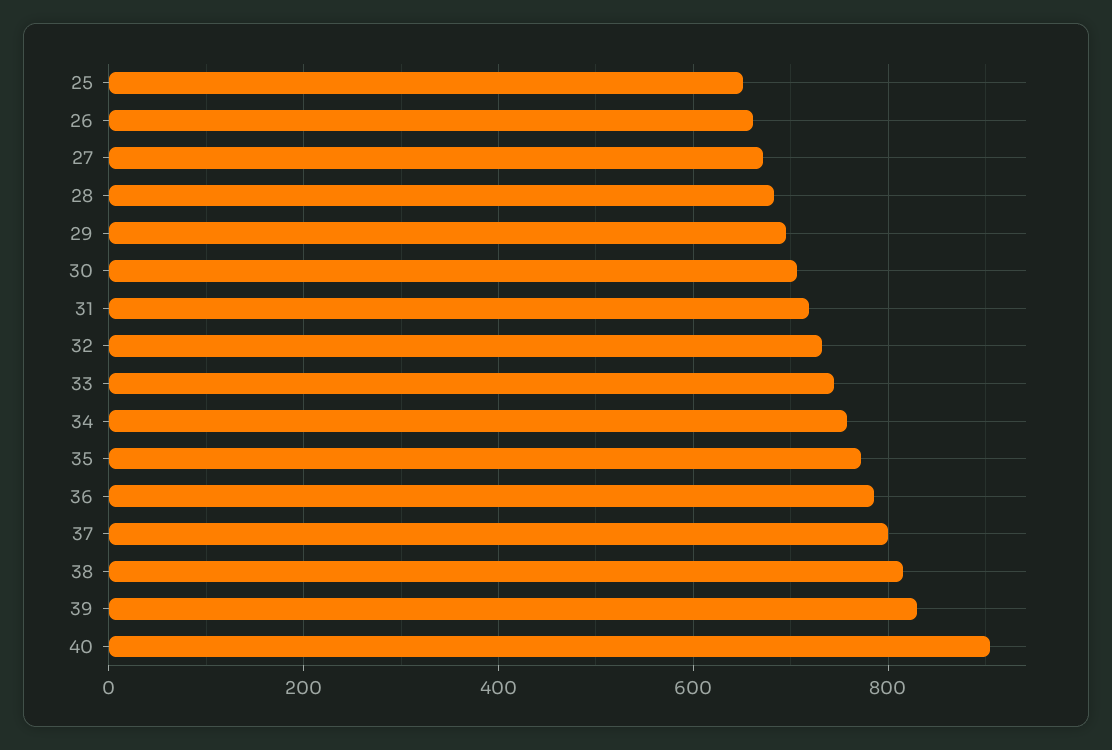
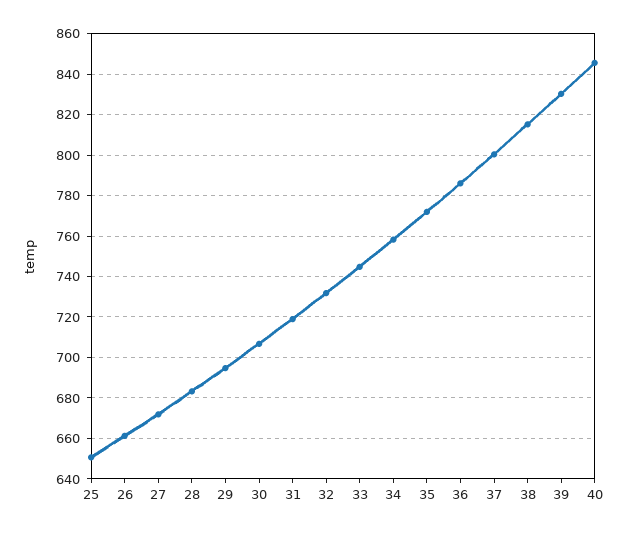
  {
    "25": 650,
    "26": 660,
    "27": 670,
    "28": 685,
    "29": 695,
    "30": 705,
    "31": 720,
    "32": 730,
    "33": 745,
    "34": 760,
    "35": 770,
    "36": 785,
    "37": 800,
    "38": 815,
    "39": 830,
-   "40": 900
+   "40": 845
  }

